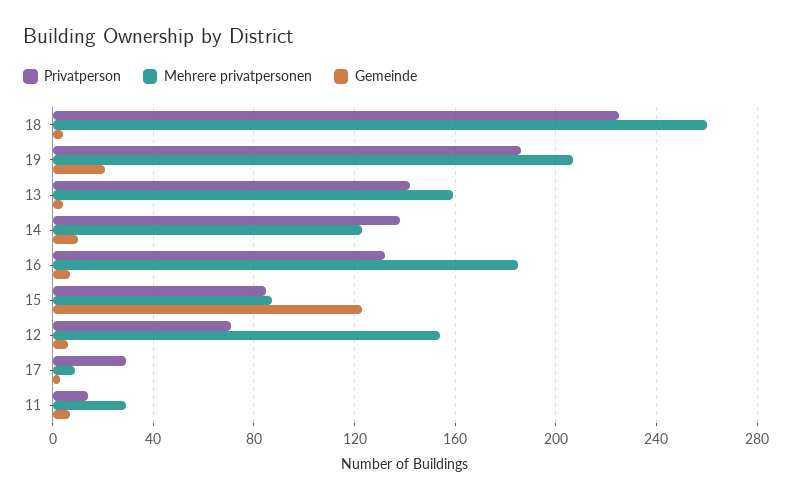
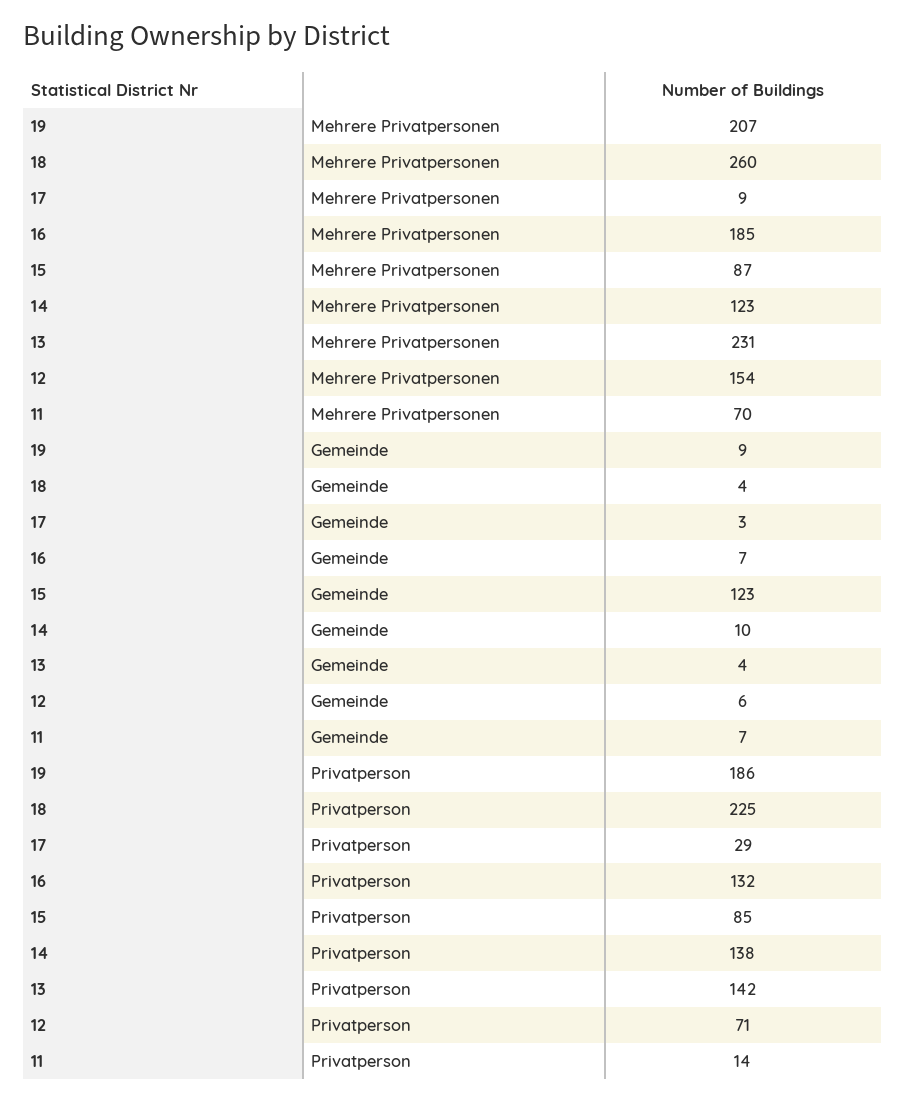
  {
    "Privatperson": {
      "18": 225,
      "19": 186,
      "13": 142,
      "14": 138,
      "16": 132,
      "15": 85,
      "12": 71,
      "17": 29,
      "11": 14
    },
    "Mehrere privatpersonen": {
      "18": 260,
      "19": 207,
-     "13": 160,
+     "13": 231,
      "14": 123,
      "16": 185,
      "15": 87,
      "12": 154,
      "17": 9,
-     "11": 30
+     "11": 70
    },
    "Gemeinde": {
      "18": 4,
-     "19": 20,
+     "19": 9,
      "13": 4,
      "14": 10,
      "16": 7,
      "15": 123,
      "12": 6,
      "17": 3,
      "11": 7
    }
  }

